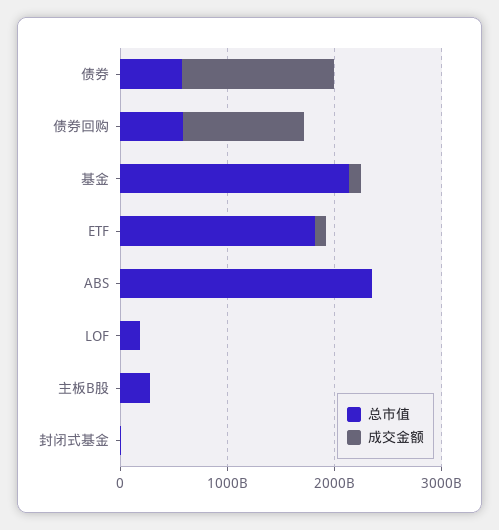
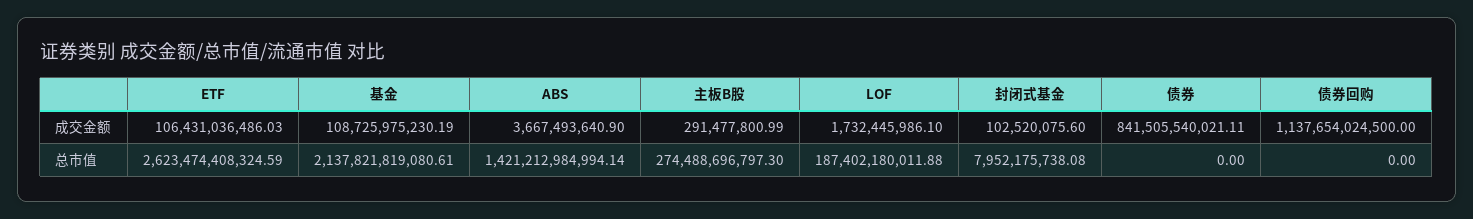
  {
    "总市值": {
-     "债券": 600000000000,
+     "债券": 0,
-     "债券回购": 600000000000,
+     "债券回购": 0,
      "基金": 2137821819080.61,
-     "ETF": 1800000000000,
+     "ETF": 2623474408324.59,
-     "ABS": 2400000000000,
+     "ABS": 1421212984994.14,
      "LOF": 187402180011.88,
      "主板B股": 274488696797.3,
      "封闭式基金": 7952175738.08
    },
    "成交金额": {
-     "债券": 1400000000000,
+     "债券": 841505540021.11,
      "债券回购": 1137654024500,
      "基金": 108725975230.19,
      "ETF": 106431036486.03,
      "ABS": 3667493640.9,
      "LOF": 1732445986.1,
      "主板B股": 291477800.99,
      "封闭式基金": 102520075.6
    }
  }

